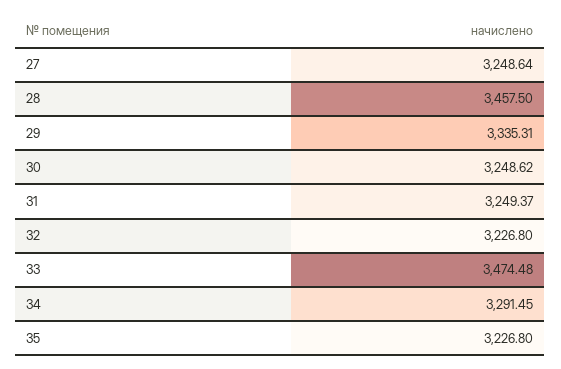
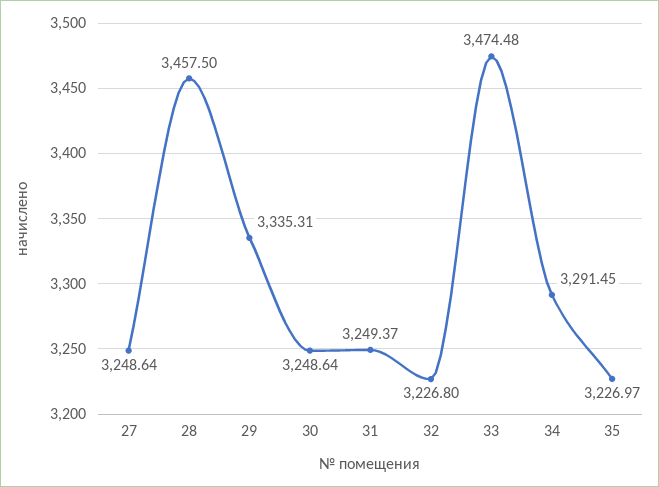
  {
    "27": 3248.64,
    "28": 3457.5,
    "29": 3335.31,
-   "30": 3248.62,
+   "30": 3248.64,
    "31": 3249.37,
    "32": 3226.8,
    "33": 3474.48,
    "34": 3291.45,
-   "35": 3226.8
+   "35": 3226.97
  }

